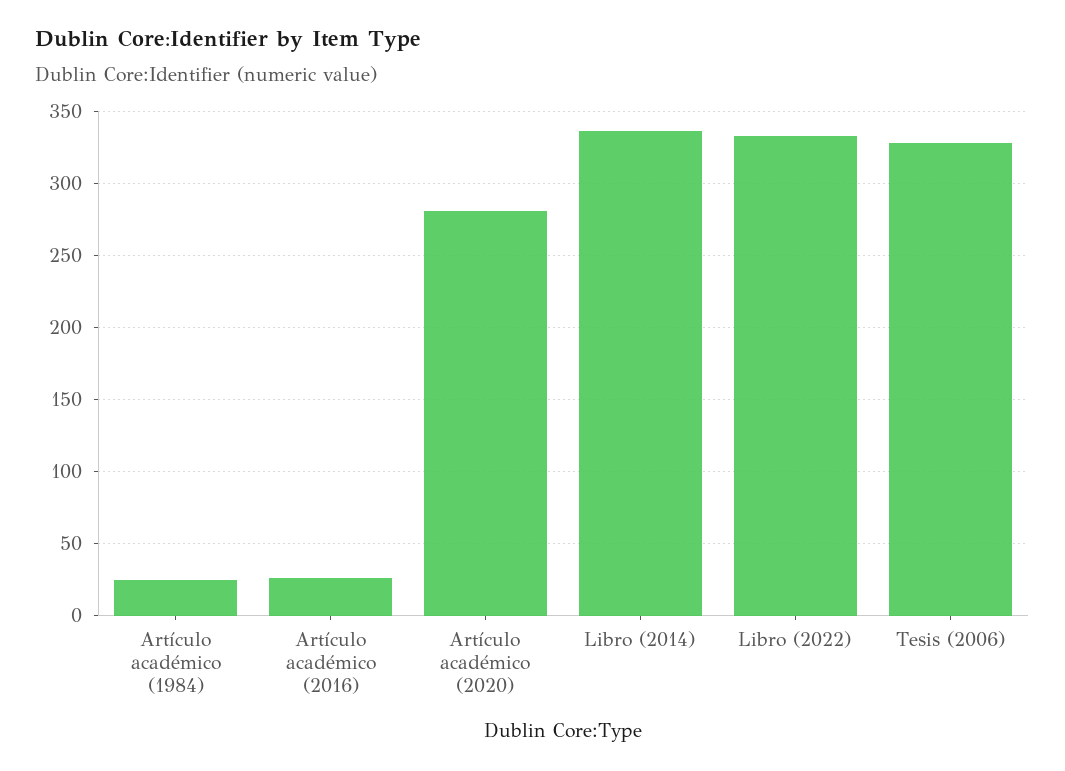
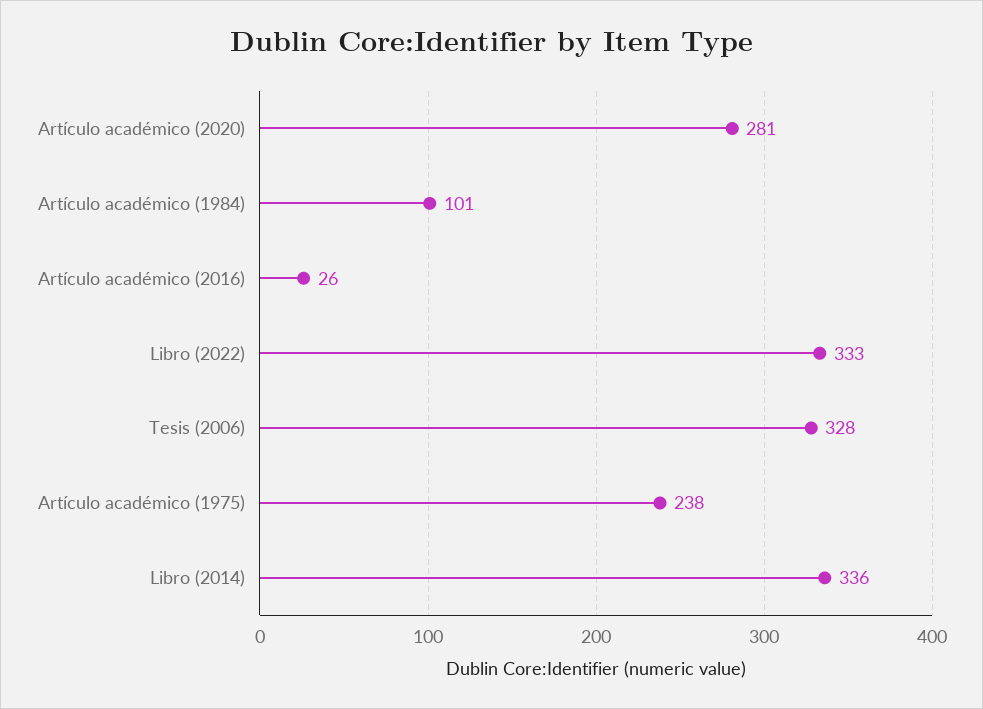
  {
-   "Artículo académico (1984)": 25,
+   "Artículo académico (1984)": 101,
    "Artículo académico (2016)": 26,
    "Artículo académico (2020)": 281,
    "Libro (2014)": 336,
    "Libro (2022)": 333,
-   "Tesis (2006)": 328
+   "Tesis (2006)": 328,
+   "Artículo académico (1975)": 238
  }

